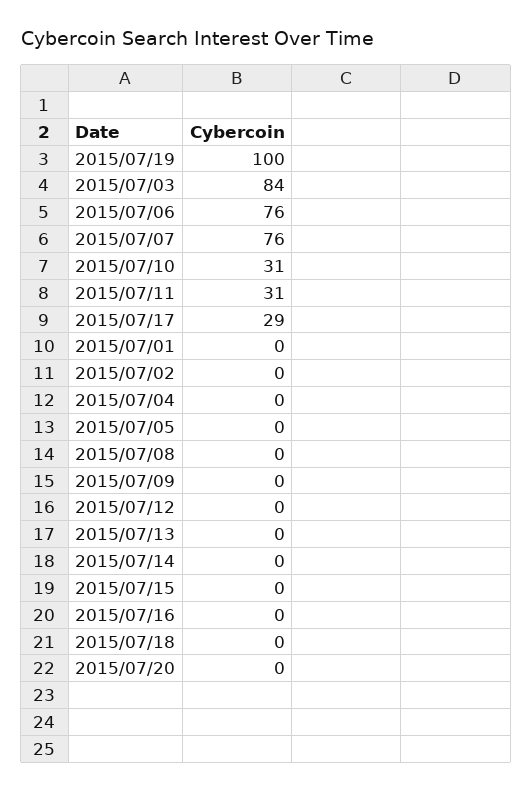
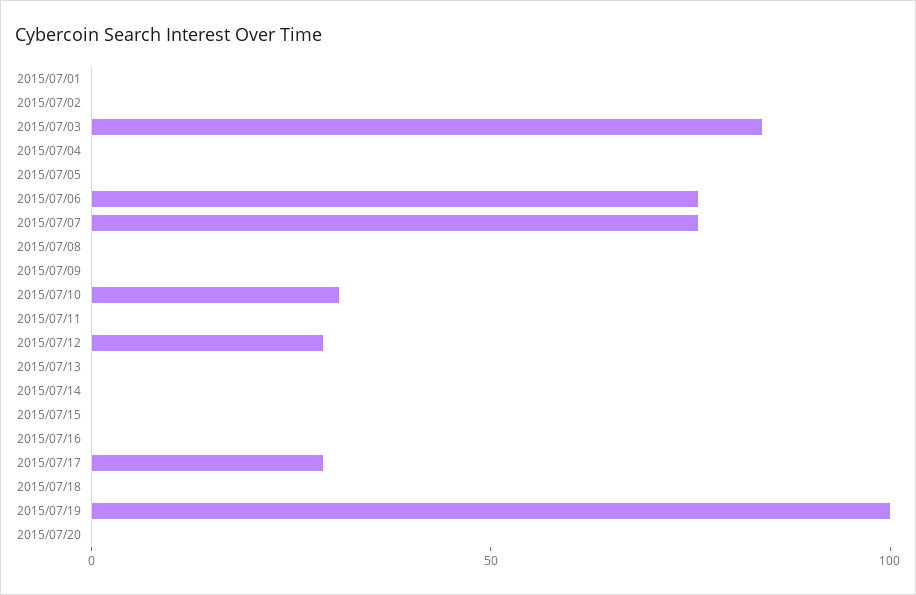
  {
    "2015/07/19": 100,
    "2015/07/03": 84,
    "2015/07/06": 76,
    "2015/07/07": 76,
    "2015/07/10": 31,
-   "2015/07/11": 31,
+   "2015/07/11": 0,
    "2015/07/17": 29,
    "2015/07/01": 0,
    "2015/07/02": 0,
    "2015/07/04": 0,
    "2015/07/05": 0,
    "2015/07/08": 0,
    "2015/07/09": 0,
-   "2015/07/12": 0,
+   "2015/07/12": 30,
    "2015/07/13": 0,
    "2015/07/14": 0,
    "2015/07/15": 0,
    "2015/07/16": 0,
    "2015/07/18": 0,
    "2015/07/20": 0
  }

